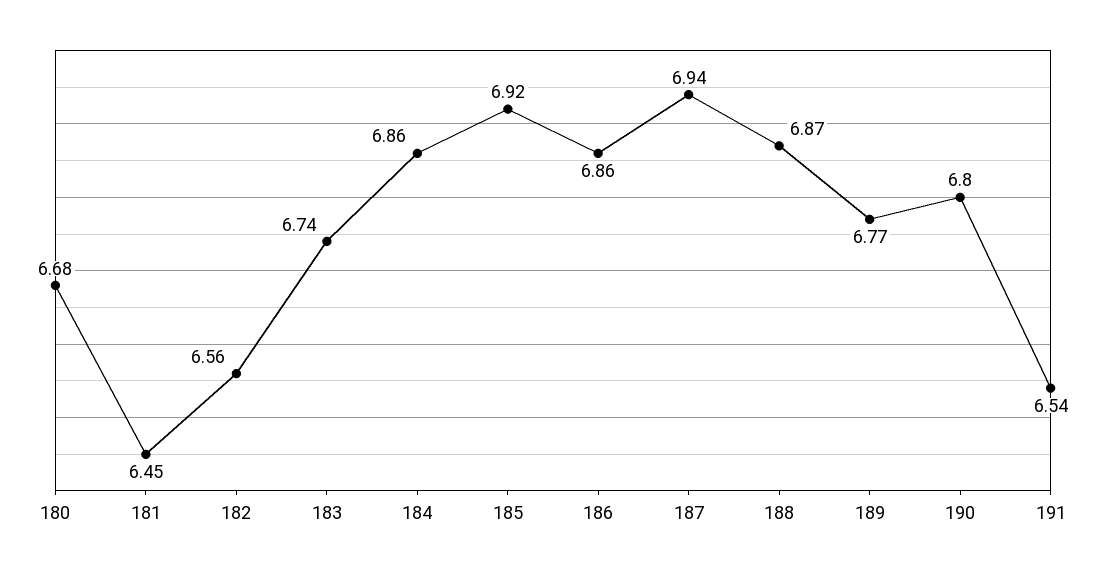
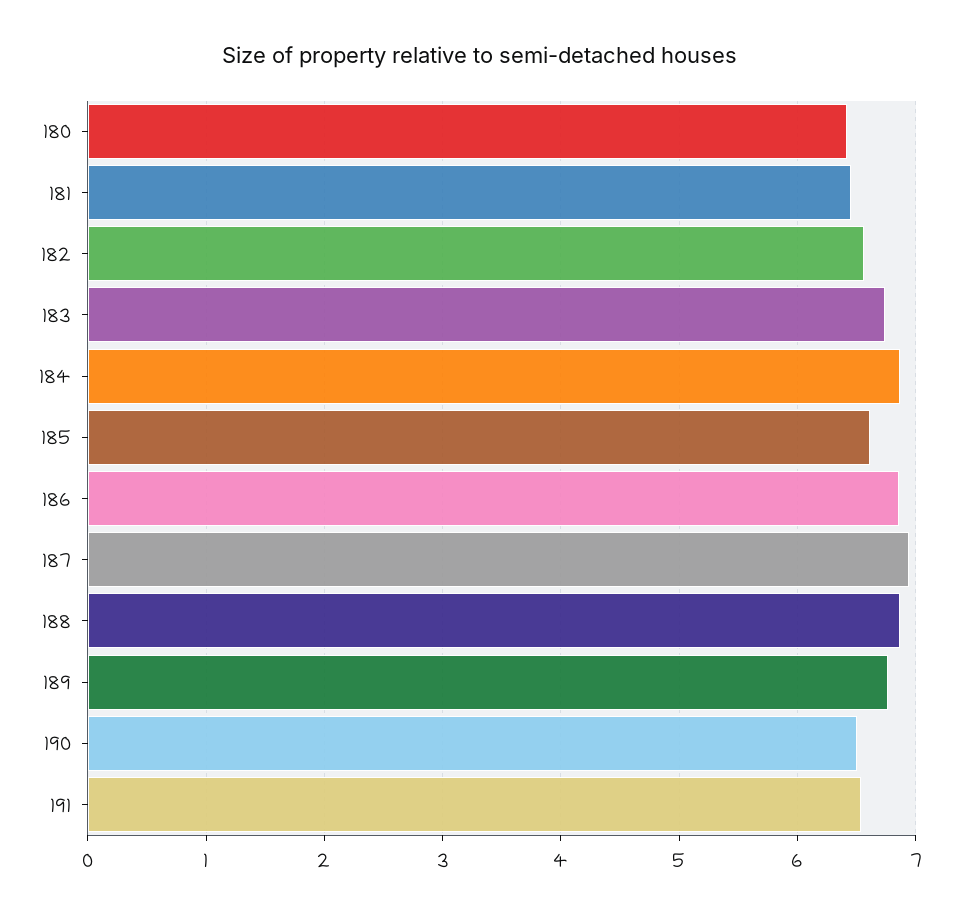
  {
-   "180": 6.68,
+   "180": 6.4,
    "181": 6.45,
    "182": 6.56,
    "183": 6.74,
    "184": 6.86,
-   "185": 6.92,
+   "185": 6.6,
    "186": 6.86,
    "187": 6.94,
    "188": 6.87,
    "189": 6.77,
-   "190": 6.8,
+   "190": 6.5,
    "191": 6.54
  }

